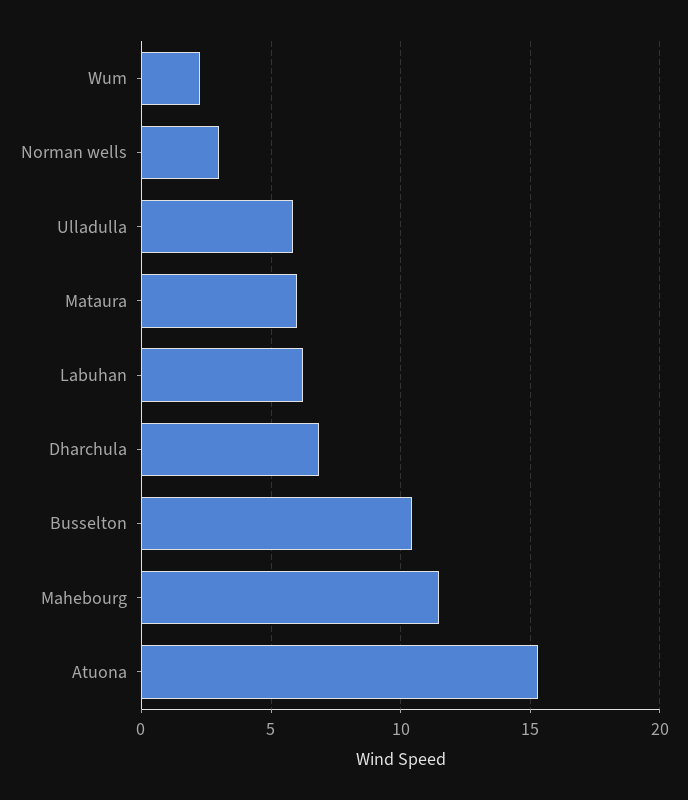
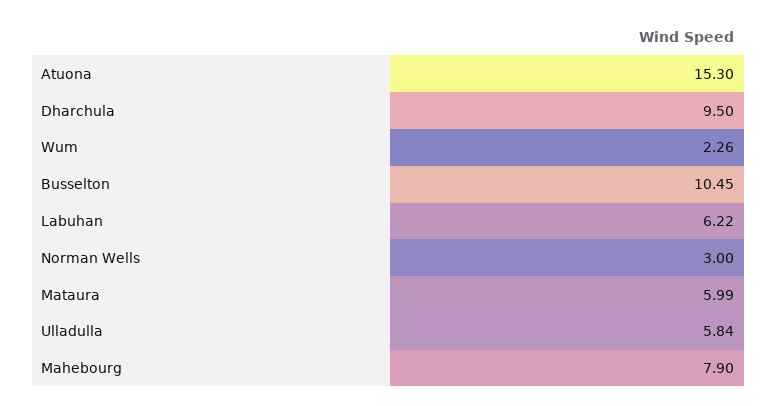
  {
    "Wum": 2.26,
    "Norman wells": 3,
    "Ulladulla": 5.84,
    "Mataura": 5.99,
    "Labuhan": 6.22,
-   "Dharchula": 7,
+   "Dharchula": 9.5,
    "Busselton": 10.45,
-   "Mahebourg": 11.5,
+   "Mahebourg": 7.9,
    "Atuona": 15.3
  }

